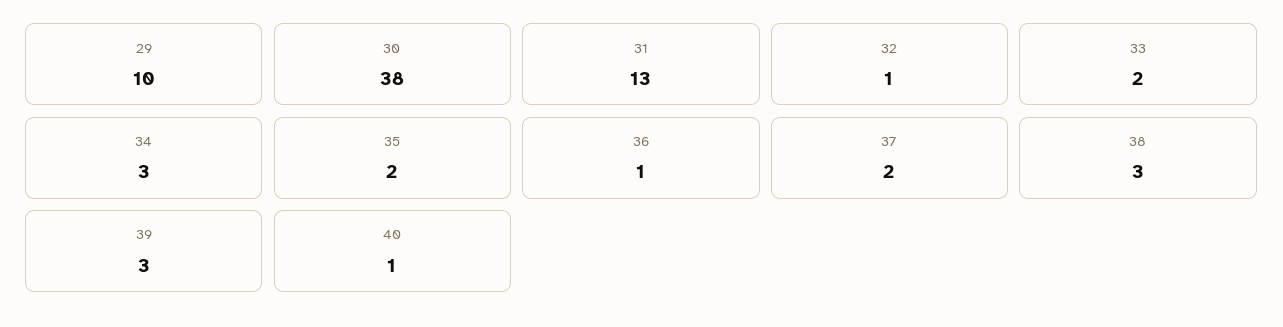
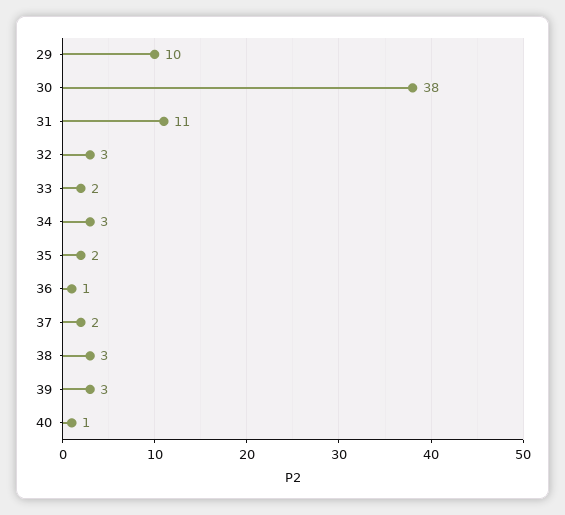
  {
    "29": 10,
    "30": 38,
-   "31": 13,
+   "31": 11,
-   "32": 1,
+   "32": 3,
    "33": 2,
    "34": 3,
    "35": 2,
    "36": 1,
    "37": 2,
    "38": 3,
    "39": 3,
    "40": 1
  }

